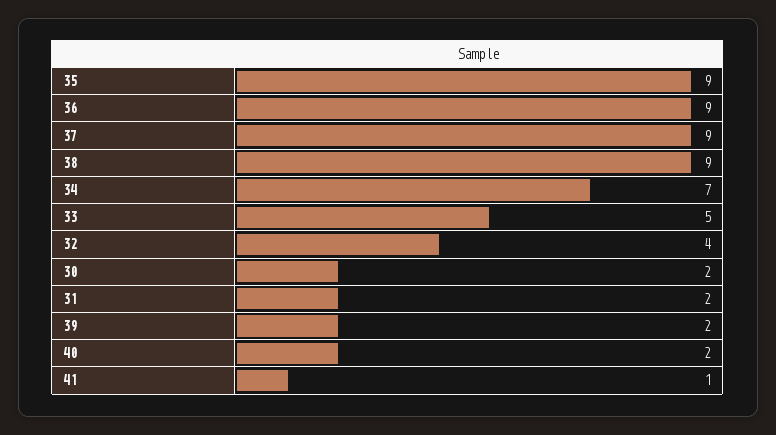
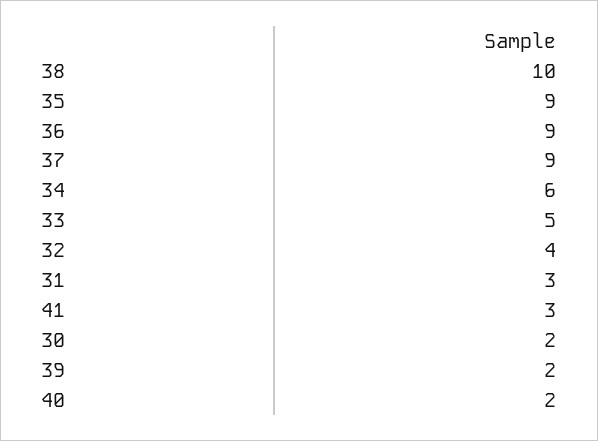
  {
    "35": 9,
    "36": 9,
    "37": 9,
-   "38": 9,
+   "38": 10,
-   "34": 7,
+   "34": 6,
    "33": 5,
    "32": 4,
    "30": 2,
-   "31": 2,
+   "31": 3,
    "39": 2,
    "40": 2,
-   "41": 1
+   "41": 3
  }

